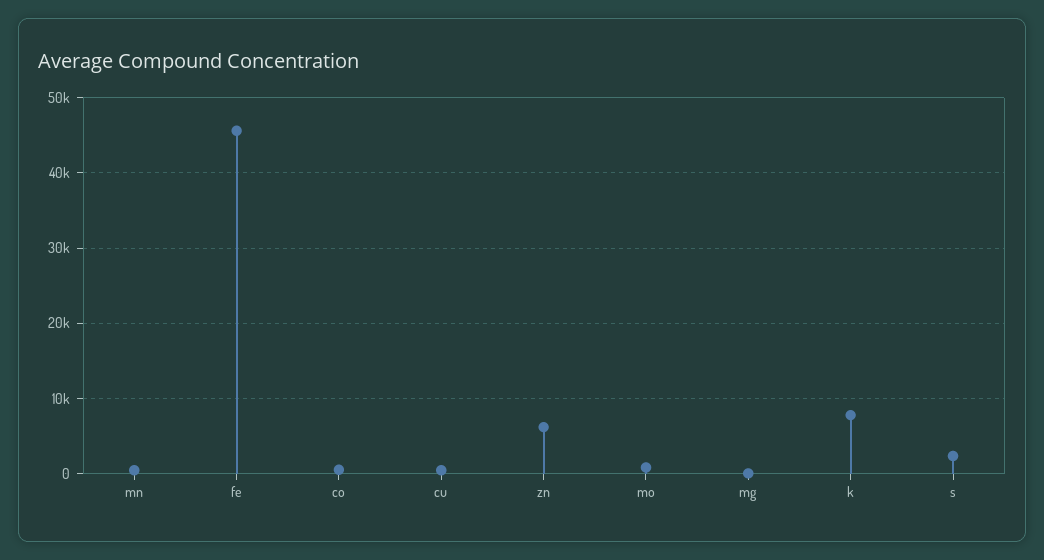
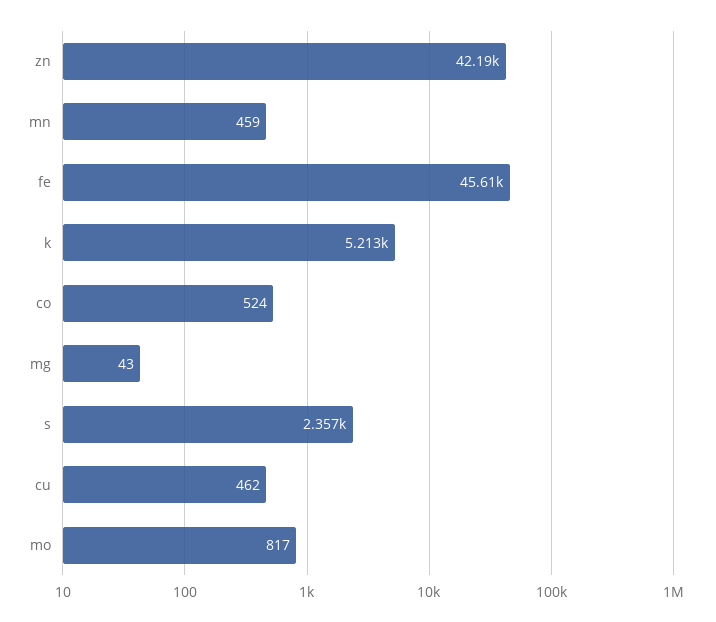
  {
    "mn": 459,
    "fe": 45610,
    "co": 524,
    "cu": 462,
-   "zn": 6000,
+   "zn": 42190,
    "mo": 817,
    "mg": 43,
-   "k": 8000,
+   "k": 5213,
    "s": 2357
  }

